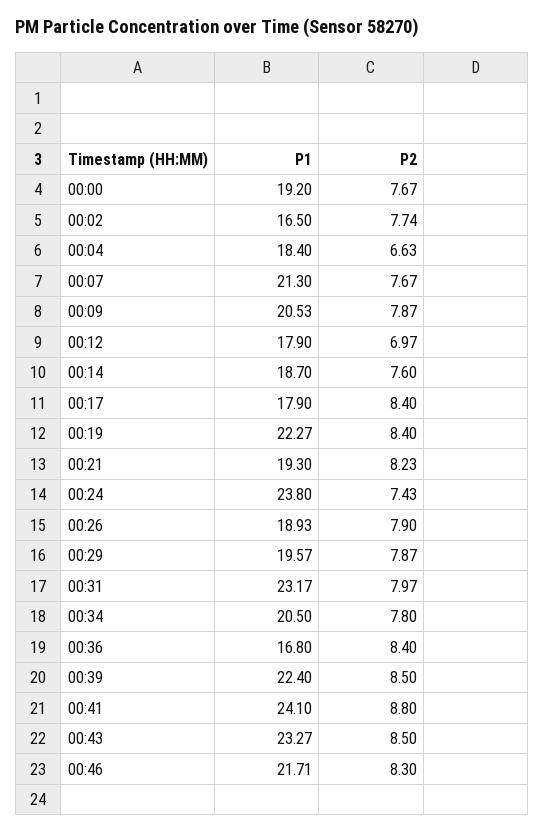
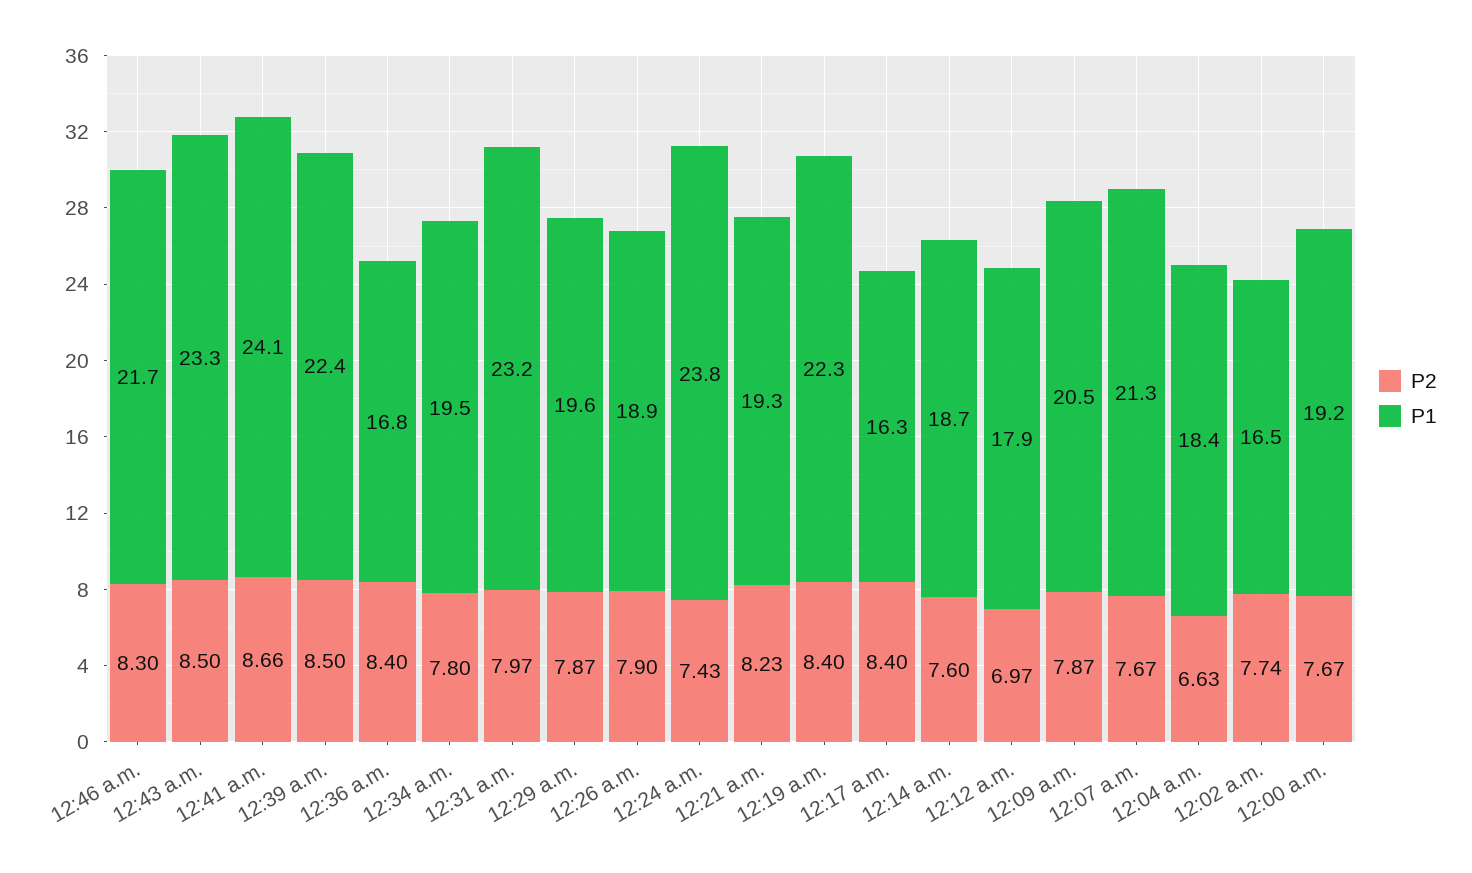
  {
    "P1": {
      "00:00": 19.2,
      "00:02": 16.5,
      "00:04": 18.4,
      "00:07": 21.3,
      "00:09": 20.53,
      "00:12": 17.9,
      "00:14": 18.7,
-     "00:17": 17.9,
+     "00:17": 16.3,
      "00:19": 22.27,
      "00:21": 19.3,
      "00:24": 23.8,
      "00:26": 18.93,
      "00:29": 19.57,
      "00:31": 23.17,
-     "00:34": 20.5,
+     "00:34": 19.5,
      "00:36": 16.8,
      "00:39": 22.4,
      "00:41": 24.1,
      "00:43": 23.27,
      "00:46": 21.71
    },
    "P2": {
      "00:00": 7.67,
      "00:02": 7.74,
      "00:04": 6.63,
      "00:07": 7.67,
      "00:09": 7.87,
      "00:12": 6.97,
      "00:14": 7.6,
      "00:17": 8.4,
      "00:19": 8.4,
      "00:21": 8.23,
      "00:24": 7.43,
      "00:26": 7.9,
      "00:29": 7.87,
      "00:31": 7.97,
      "00:34": 7.8,
      "00:36": 8.4,
      "00:39": 8.5,
-     "00:41": 8.8,
+     "00:41": 8.66,
      "00:43": 8.5,
      "00:46": 8.3
    }
  }

